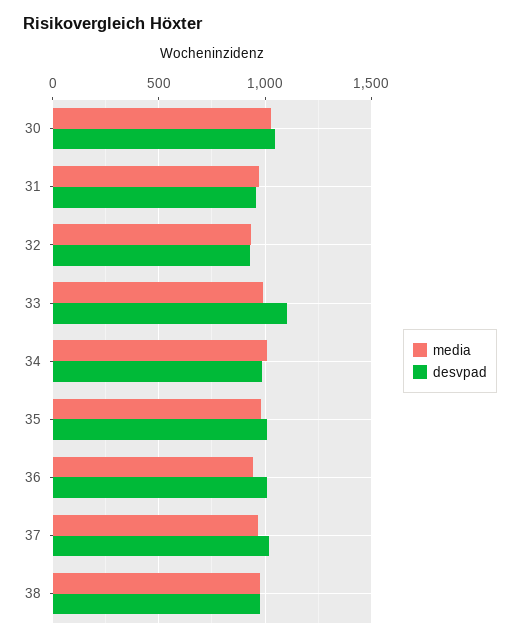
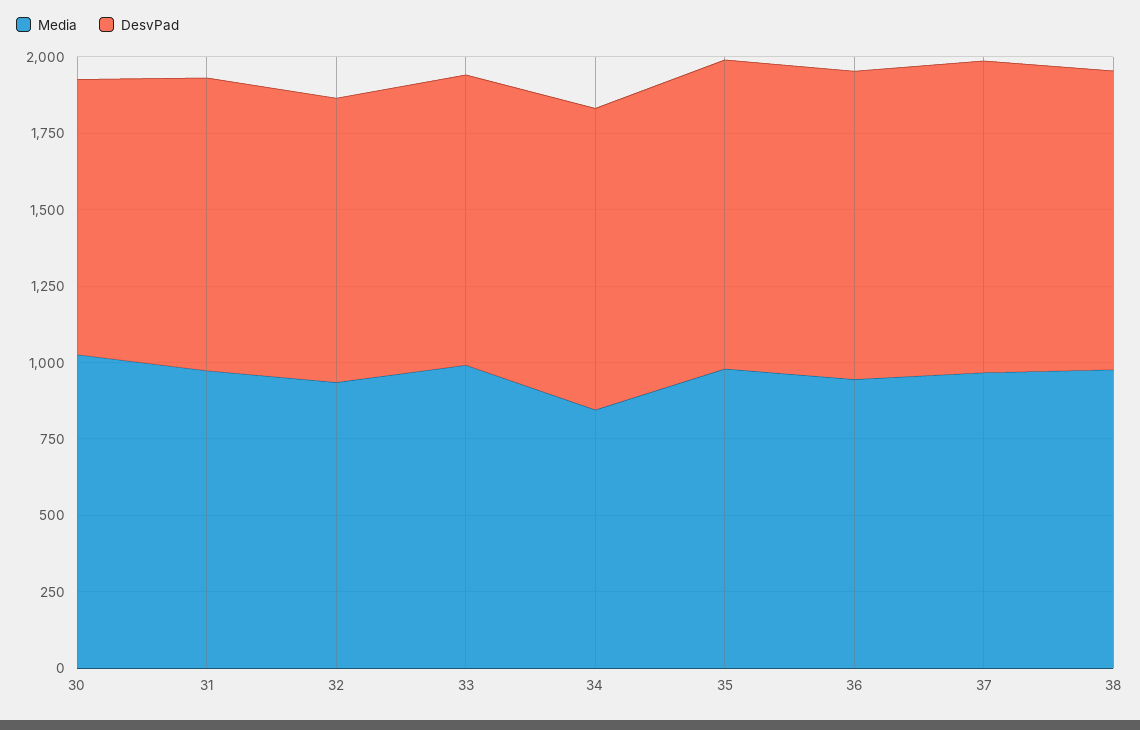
  {
    "media": {
      "30": 1050,
      "31": 950,
      "32": 950,
      "33": 1000,
-     "34": 1000,
+     "34": 850,
      "35": 1000,
      "36": 950,
      "37": 950,
      "38": 1000
    },
    "desvpad": {
-     "30": 1050,
+     "30": 900,
      "31": 950,
      "32": 950,
-     "33": 1100,
+     "33": 950,
      "34": 1000,
      "35": 1000,
      "36": 1000,
      "37": 1000,
      "38": 1000
    }
  }

